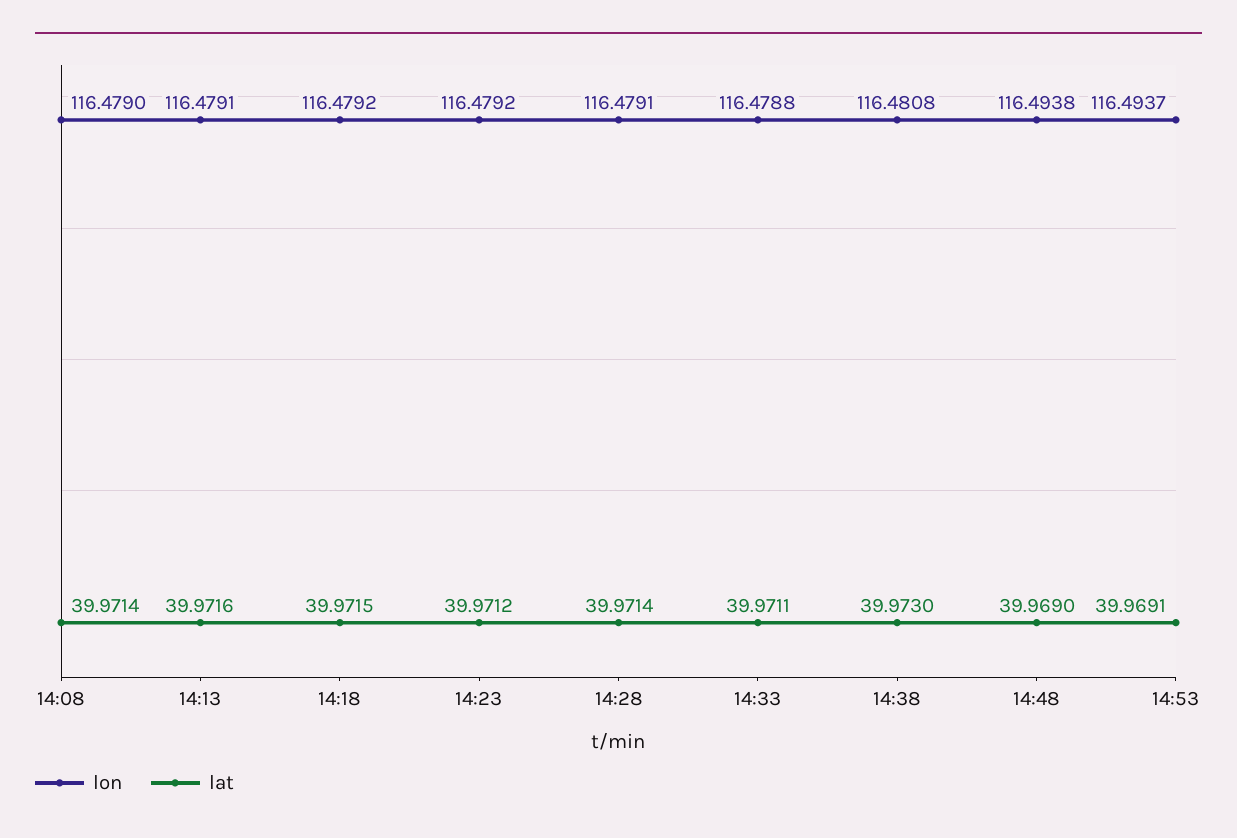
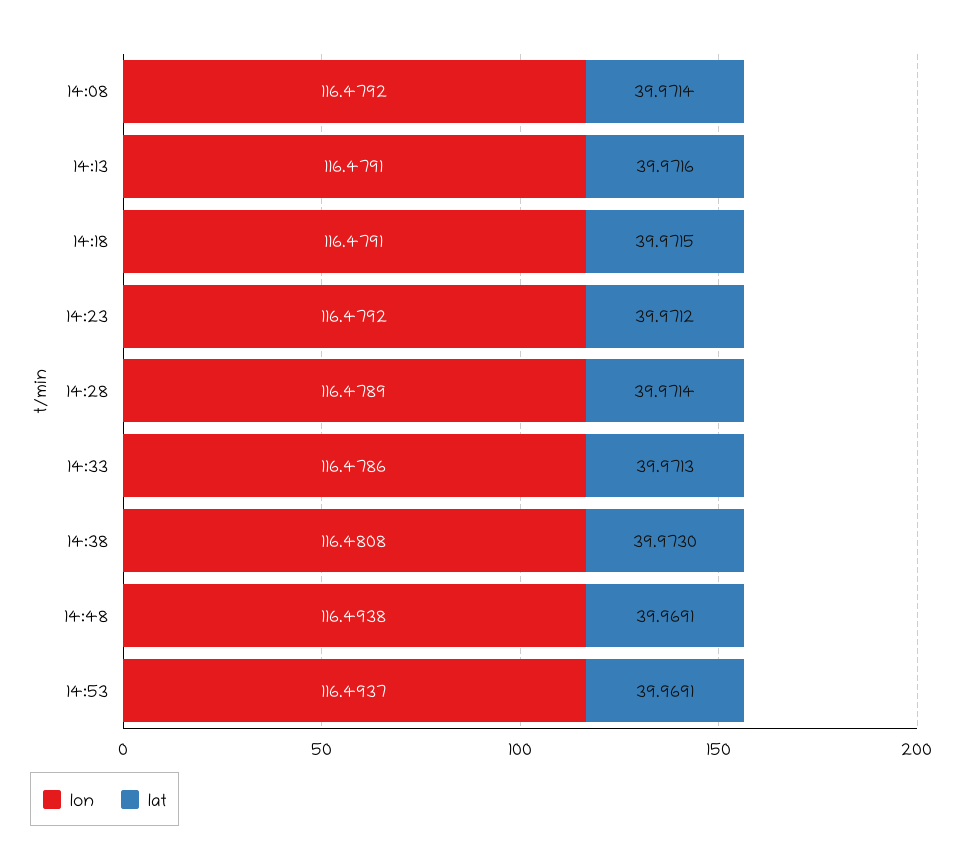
  {
    "lon": {
-     "14:08": 116.479,
+     "14:08": 116.4792,
      "14:13": 116.4791,
-     "14:18": 116.4792,
+     "14:18": 116.4791,
      "14:23": 116.4792,
-     "14:28": 116.4791,
+     "14:28": 116.4789,
-     "14:33": 116.4788,
+     "14:33": 116.4786,
      "14:38": 116.4808,
      "14:48": 116.4938,
      "14:53": 116.4937
    },
    "lat": {
      "14:08": 39.9714,
      "14:13": 39.9716,
      "14:18": 39.9715,
      "14:23": 39.9712,
      "14:28": 39.9714,
-     "14:33": 39.9711,
+     "14:33": 39.9713,
      "14:38": 39.973,
-     "14:48": 39.969,
+     "14:48": 39.9691,
      "14:53": 39.9691
    }
  }

